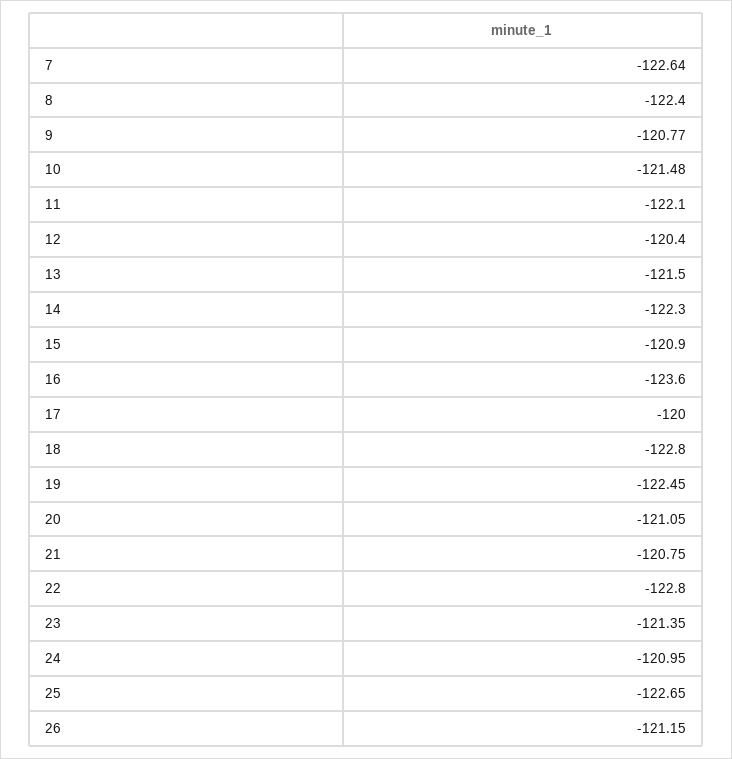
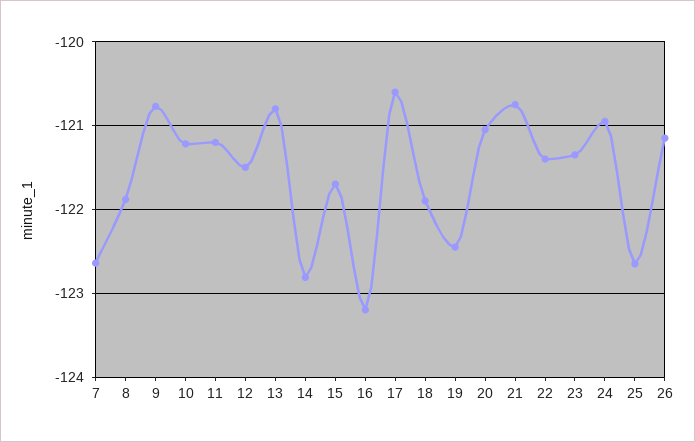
  {
    "7": -122.64,
-   "8": -122.4,
+   "8": -121.9,
    "9": -120.77,
-   "10": -121.48,
+   "10": -121.2,
-   "11": -122.1,
+   "11": -121.2,
-   "12": -120.4,
+   "12": -121.5,
-   "13": -121.5,
+   "13": -120.8,
-   "14": -122.3,
+   "14": -122.8,
-   "15": -120.9,
+   "15": -121.7,
-   "16": -123.6,
+   "16": -123.2,
-   "17": -120,
+   "17": -120.6,
-   "18": -122.8,
+   "18": -121.9,
    "19": -122.45,
    "20": -121.05,
    "21": -120.75,
-   "22": -122.8,
+   "22": -121.4,
    "23": -121.35,
    "24": -120.95,
    "25": -122.65,
    "26": -121.15
  }

